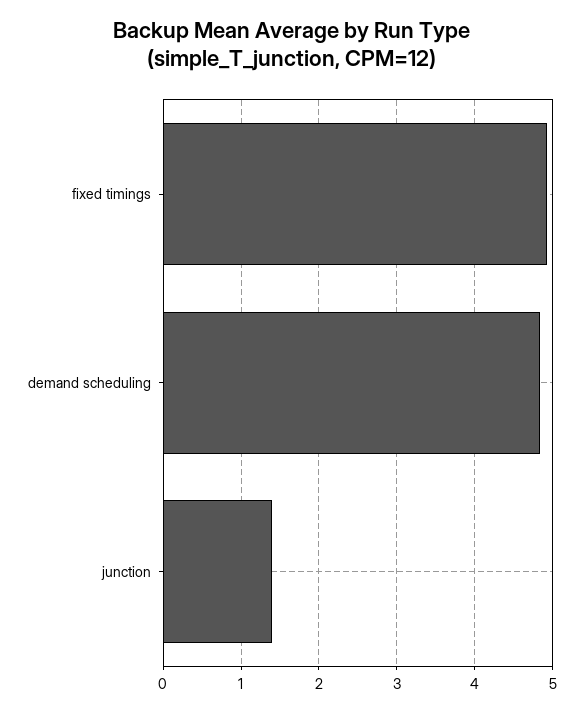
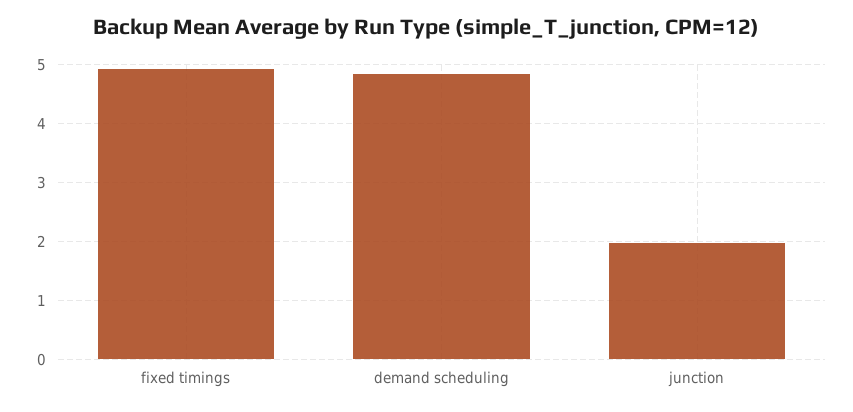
  {
    "fixed timings": 4.9,
    "demand scheduling": 4.8,
-   "junction": 1.4
+   "junction": 2
  }

